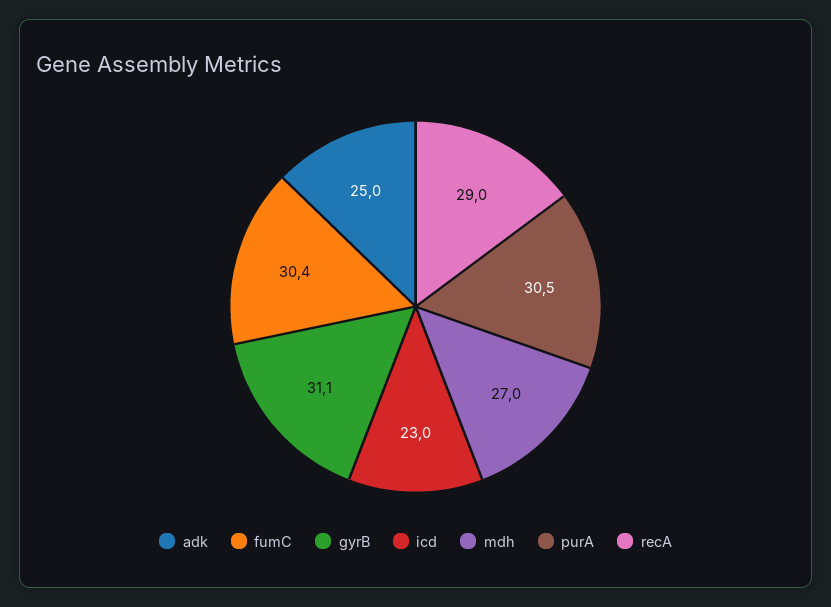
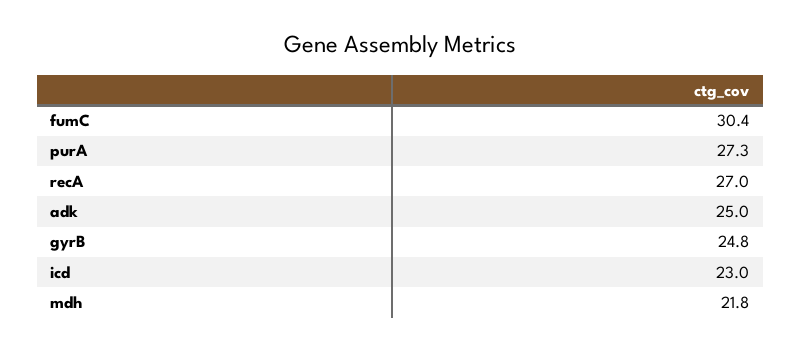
  {
    "adk": 25,
    "fumC": 30.4,
-   "gyrB": 31.1,
+   "gyrB": 24.8,
    "icd": 23,
-   "mdh": 27,
+   "mdh": 21.8,
-   "purA": 30.5,
+   "purA": 27.3,
-   "recA": 29
+   "recA": 27
  }

